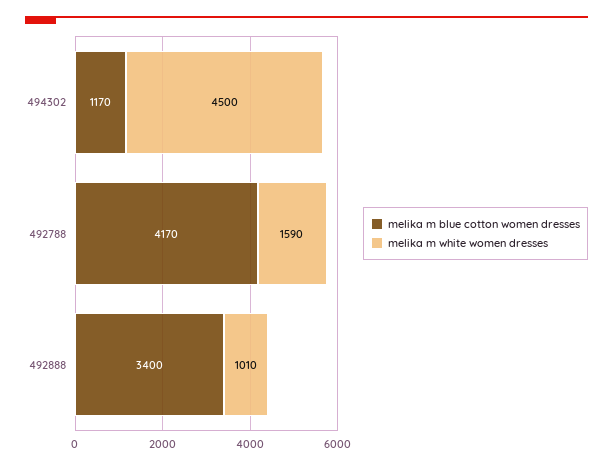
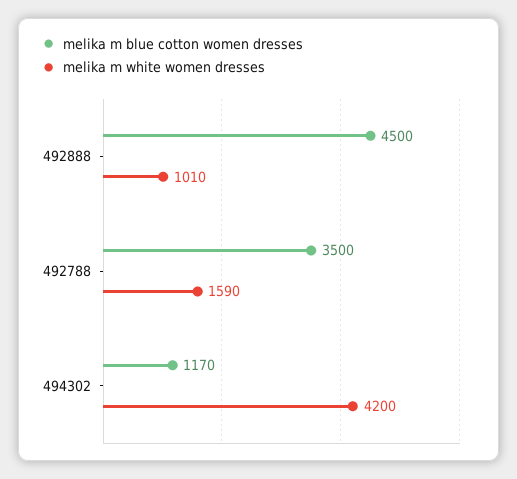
  {
    "melika m blue cotton women dresses": {
      "494302": 1170,
-     "492788": 4170,
+     "492788": 3500,
-     "492888": 3400
+     "492888": 4500
    },
    "melika m white women dresses": {
-     "494302": 4500,
+     "494302": 4200,
      "492788": 1590,
      "492888": 1010
    }
  }

